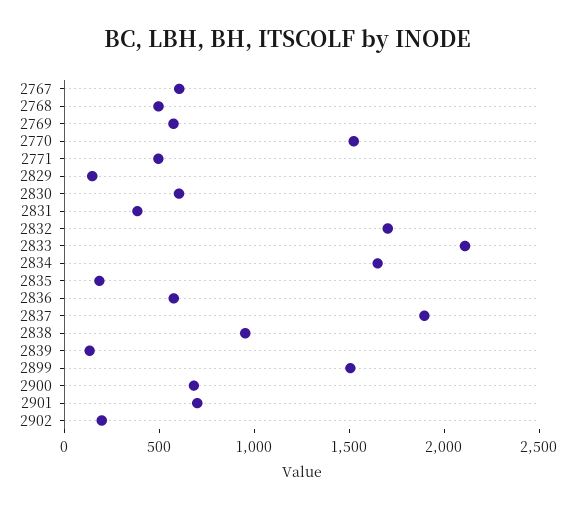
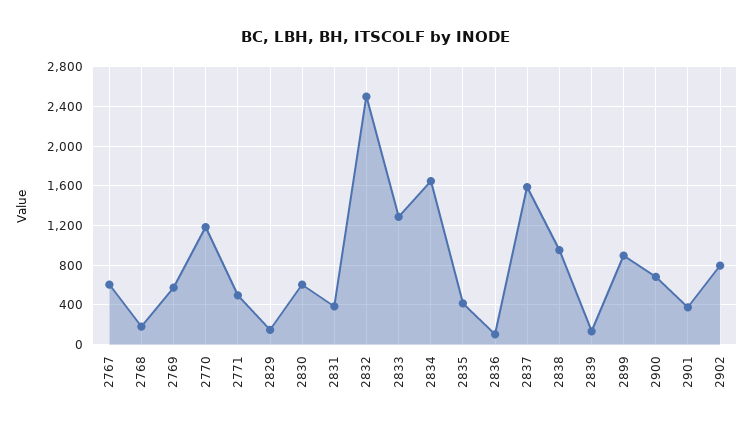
  {
    "2767": 600,
-   "2768": 500,
+   "2768": 200,
    "2769": 600,
-   "2770": 1500,
+   "2770": 1200,
    "2771": 500,
    "2829": 100,
    "2830": 600,
    "2831": 400,
-   "2832": 1700,
+   "2832": 2500,
-   "2833": 2100,
+   "2833": 1300,
    "2834": 1600,
-   "2835": 200,
+   "2835": 400,
-   "2836": 600,
+   "2836": 100,
-   "2837": 1900,
+   "2837": 1600,
    "2838": 1000,
    "2839": 100,
-   "2899": 1500,
+   "2899": 900,
    "2900": 700,
-   "2901": 700,
+   "2901": 400,
-   "2902": 200
+   "2902": 800
  }

